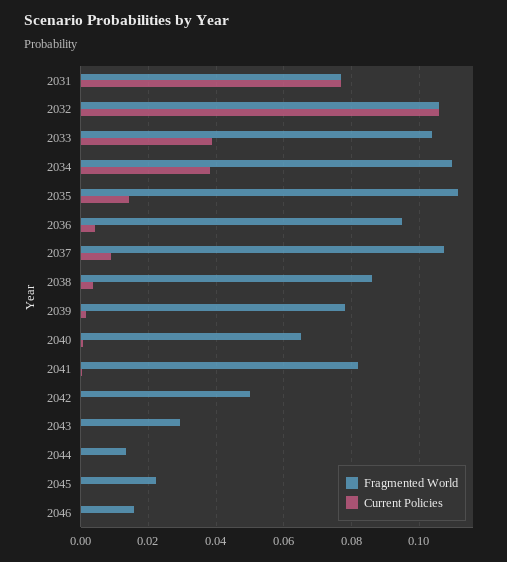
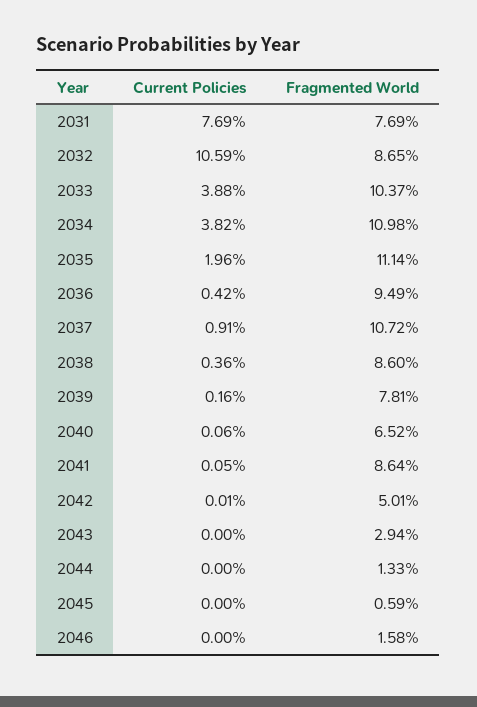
  {
    "Fragmented World": {
      "2031": 0.0769,
-     "2032": 0.106,
+     "2032": 0.0865,
      "2033": 0.1037,
      "2034": 0.1098,
      "2035": 0.1114,
      "2036": 0.0949,
      "2037": 0.1072,
      "2038": 0.086,
      "2039": 0.0781,
      "2040": 0.0652,
-     "2041": 0.082,
+     "2041": 0.0864,
      "2042": 0.0501,
      "2043": 0.0294,
      "2044": 0.0133,
-     "2045": 0.022,
+     "2045": 0.0059,
      "2046": 0.0158
    },
    "Current Policies": {
      "2031": 0.0769,
      "2032": 0.1059,
      "2033": 0.0388,
      "2034": 0.0382,
-     "2035": 0.014,
+     "2035": 0.0196,
      "2036": 0.0042,
      "2037": 0.0091,
      "2038": 0.0036,
      "2039": 0.0016,
      "2040": 0.0006,
      "2041": 0.0005,
      "2042": 0.0001,
      "2043": 0,
      "2044": 0,
      "2045": 0,
      "2046": 0
    }
  }

